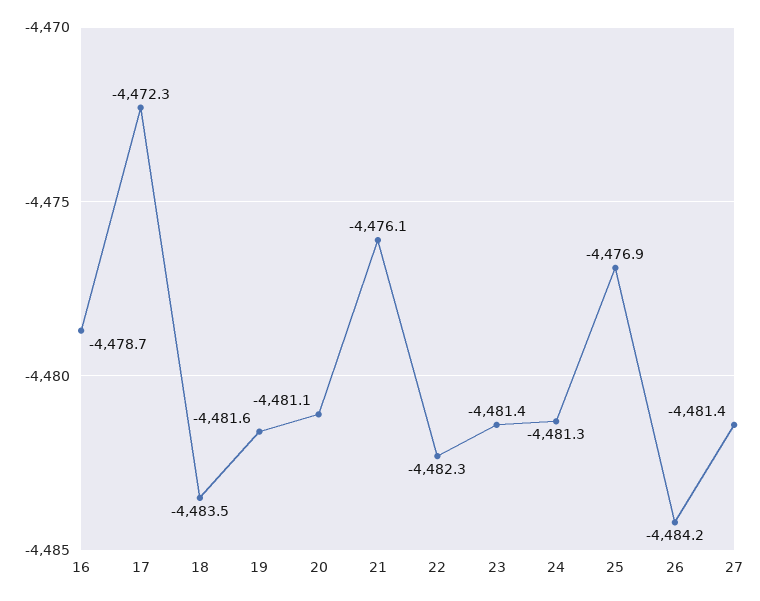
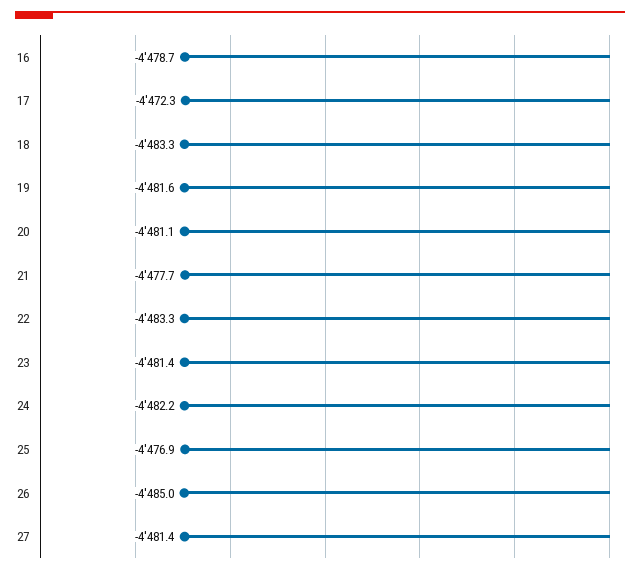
  {
    "16": -4478.7,
    "17": -4472.3,
-   "18": -4483.5,
+   "18": -4483.3,
    "19": -4481.6,
    "20": -4481.1,
-   "21": -4476.1,
+   "21": -4477.7,
-   "22": -4482.3,
+   "22": -4483.3,
    "23": -4481.4,
-   "24": -4481.3,
+   "24": -4482.2,
    "25": -4476.9,
-   "26": -4484.2,
+   "26": -4485,
    "27": -4481.4
  }

